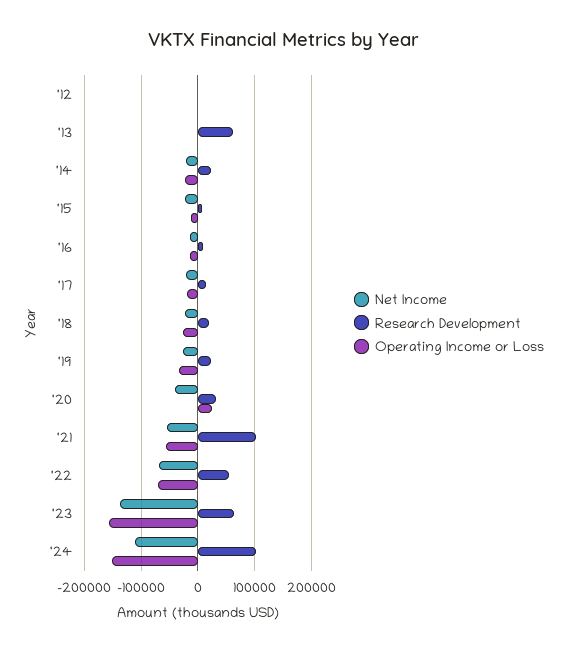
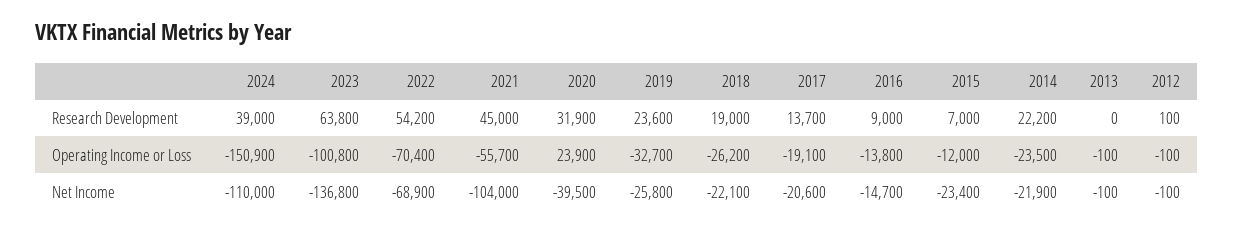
  {
    "Net Income": {
      "'12": -100,
      "'13": -100,
      "'14": -21900,
      "'15": -23400,
      "'16": -14700,
      "'17": -20600,
      "'18": -22100,
      "'19": -25800,
      "'20": -39500,
-     "'21": -60000,
+     "'21": -104000,
      "'22": -68900,
      "'23": -136800,
      "'24": -110000
    },
    "Research Development": {
      "'12": 100,
-     "'13": 60000,
+     "'13": 0,
      "'14": 22200,
      "'15": 7000,
      "'16": 9000,
      "'17": 13700,
      "'18": 19000,
      "'19": 23600,
      "'20": 31900,
-     "'21": 100000,
+     "'21": 45000,
      "'22": 54200,
      "'23": 63800,
-     "'24": 100000
+     "'24": 39000
    },
    "Operating Income or Loss": {
      "'12": -100,
      "'13": -100,
      "'14": -23500,
      "'15": -12000,
      "'16": -13800,
      "'17": -19100,
      "'18": -26200,
      "'19": -32700,
      "'20": 23900,
      "'21": -55700,
      "'22": -70400,
-     "'23": -160000,
+     "'23": -100800,
      "'24": -150900
    }
  }

